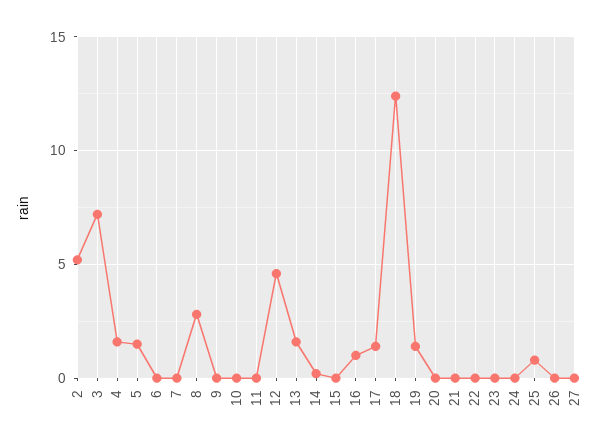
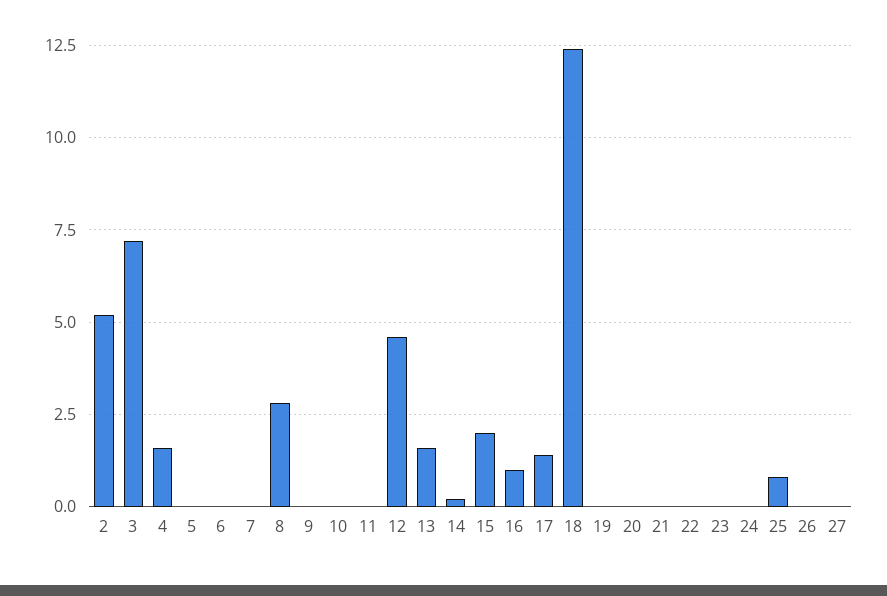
  {
    "2": 5,
    "3": 7,
    "4": 1.5,
-   "5": 1.5,
+   "5": 0,
    "6": 0,
    "7": 0,
    "8": 3,
    "9": 0,
    "10": 0,
    "11": 0,
    "12": 4.5,
    "13": 1.5,
    "14": 0,
-   "15": 0,
+   "15": 2,
    "16": 1,
    "17": 1.5,
    "18": 12.5,
-   "19": 1.5,
+   "19": 0,
    "20": 0,
    "21": 0,
    "22": 0,
    "23": 0,
    "24": 0,
    "25": 1,
    "26": 0,
    "27": 0
  }

